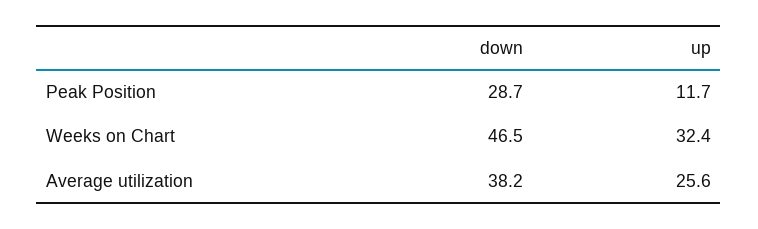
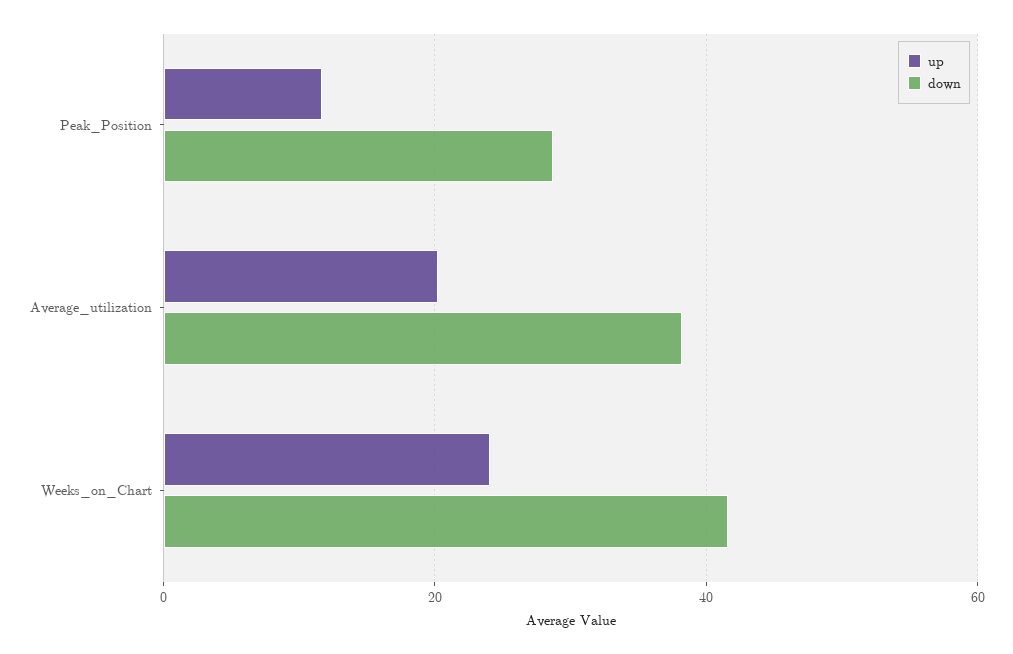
  {
    "down": {
      "Peak Position": 28.7,
-     "Weeks on Chart": 46.5,
+     "Weeks on Chart": 42,
      "Average utilization": 38.2
    },
    "up": {
      "Peak Position": 11.7,
-     "Weeks on Chart": 32.4,
+     "Weeks on Chart": 24,
-     "Average utilization": 25.6
+     "Average utilization": 20
    }
  }

